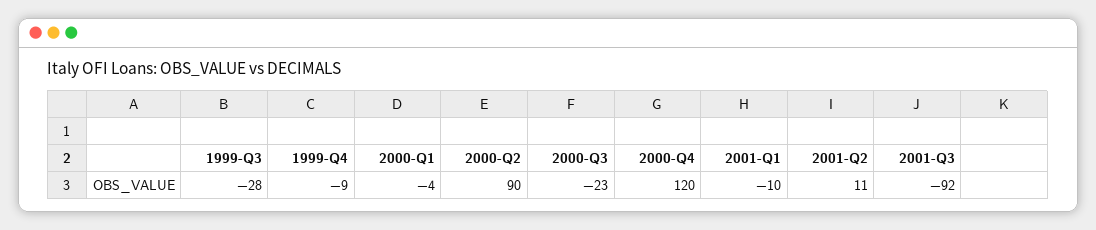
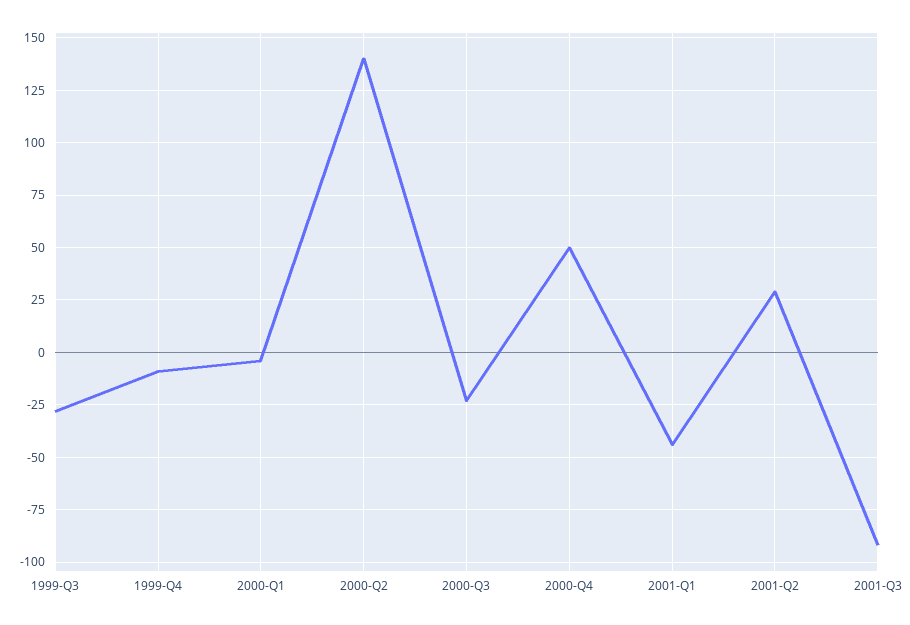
  {
    "1999-Q3": -28,
    "1999-Q4": -9,
    "2000-Q1": -4,
-   "2000-Q2": 90,
+   "2000-Q2": 140,
    "2000-Q3": -23,
-   "2000-Q4": 120,
+   "2000-Q4": 50,
-   "2001-Q1": -10,
+   "2001-Q1": -45,
-   "2001-Q2": 11,
+   "2001-Q2": 30,
    "2001-Q3": -92
  }

